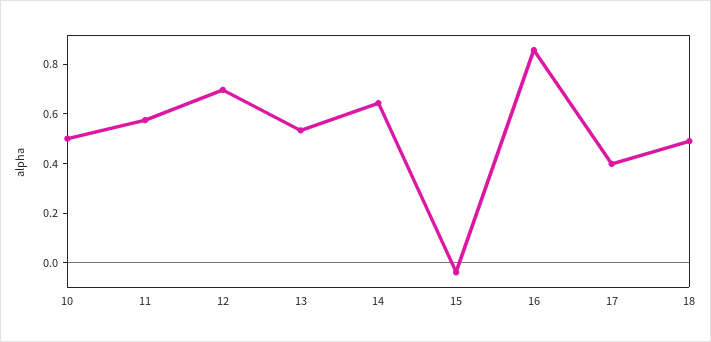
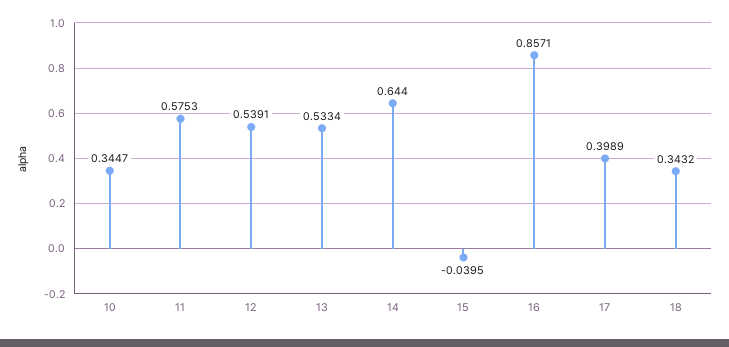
  {
-   "10": 0.5,
+   "10": 0.3447,
    "11": 0.5753,
-   "12": 0.7,
+   "12": 0.5391,
    "13": 0.5334,
    "14": 0.644,
    "15": -0.0395,
    "16": 0.8571,
    "17": 0.3989,
-   "18": 0.5
+   "18": 0.3432
  }

